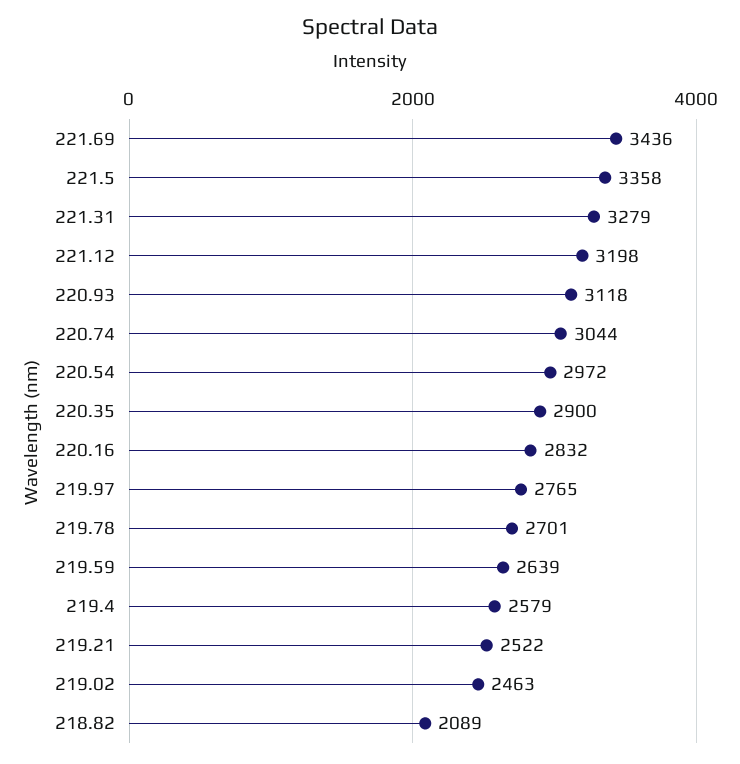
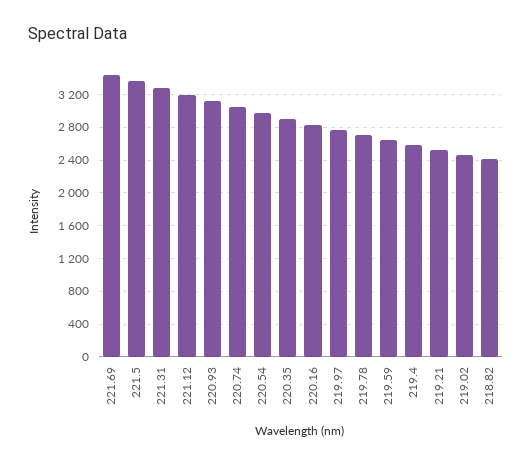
  {
    "221.69": 3436,
    "221.5": 3358,
    "221.31": 3279,
    "221.12": 3198,
    "220.93": 3118,
    "220.74": 3044,
    "220.54": 2972,
    "220.35": 2900,
    "220.16": 2832,
    "219.97": 2765,
    "219.78": 2701,
    "219.59": 2639,
    "219.4": 2579,
    "219.21": 2522,
    "219.02": 2463,
-   "218.82": 2089
+   "218.82": 2400
  }

